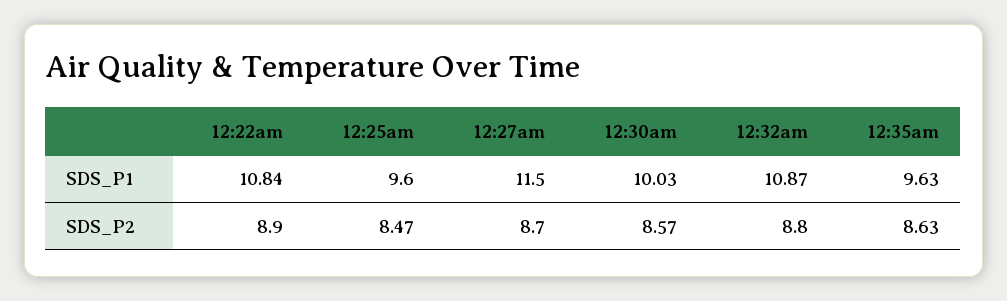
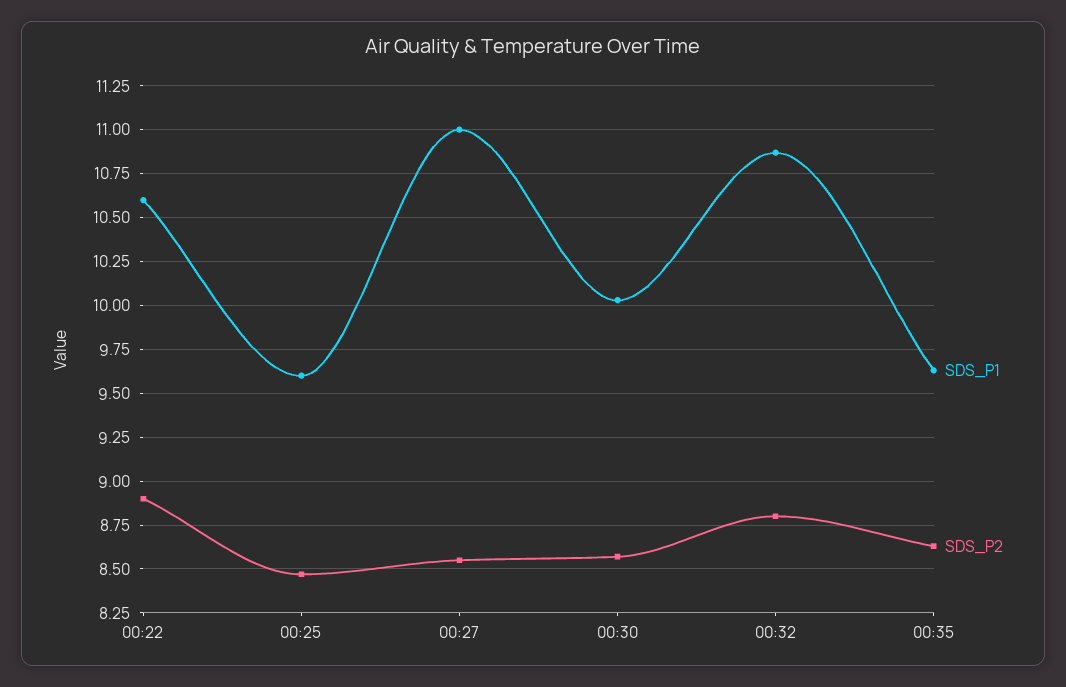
  {
    "SDS_P1": {
-     "12:22am": 10.84,
+     "12:22am": 10.6,
      "12:25am": 9.6,
-     "12:27am": 11.5,
+     "12:27am": 11,
      "12:30am": 10.03,
      "12:32am": 10.87,
      "12:35am": 9.63
    },
    "SDS_P2": {
      "12:22am": 8.9,
      "12:25am": 8.47,
-     "12:27am": 8.7,
+     "12:27am": 8.55,
      "12:30am": 8.57,
      "12:32am": 8.8,
      "12:35am": 8.63
    }
  }

